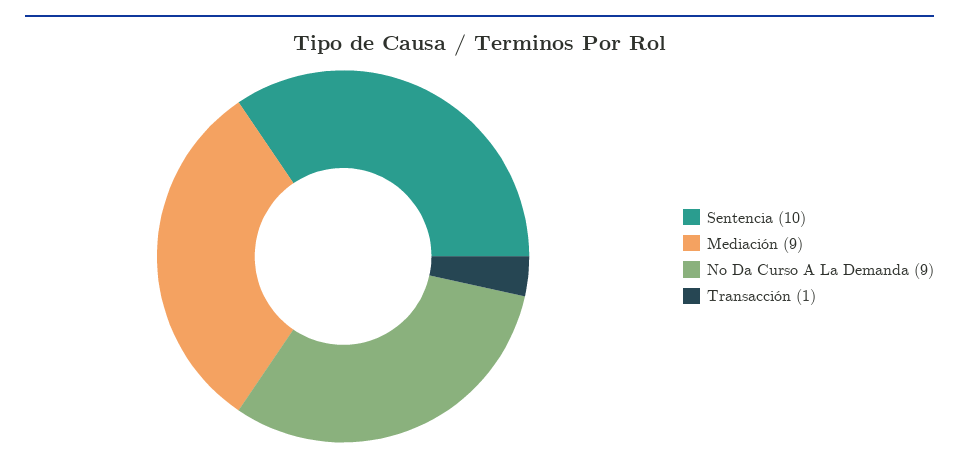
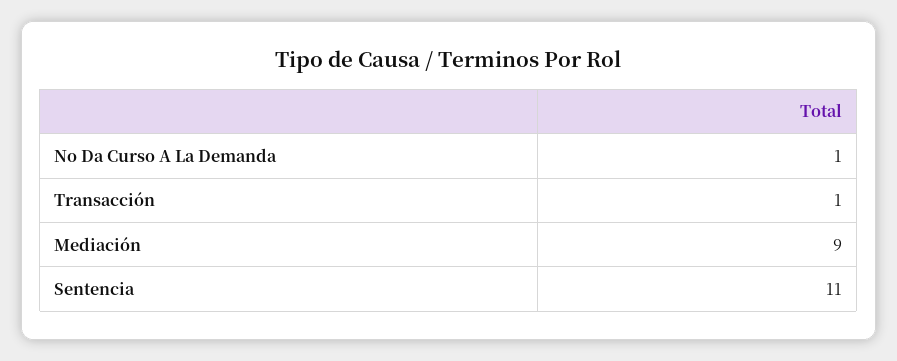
  {
-   "Sentencia": 10,
+   "Sentencia": 11,
    "Mediación": 9,
-   "No Da Curso A La Demanda": 9,
+   "No Da Curso A La Demanda": 1,
    "Transacción": 1
  }

